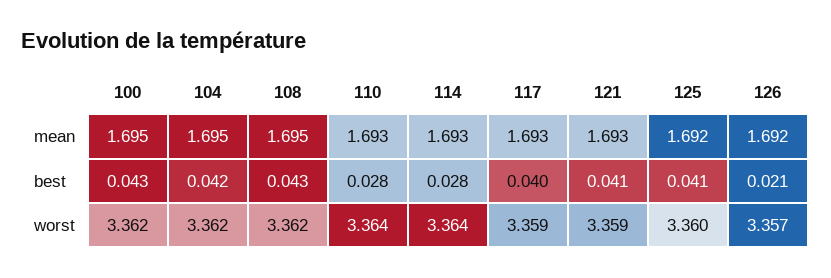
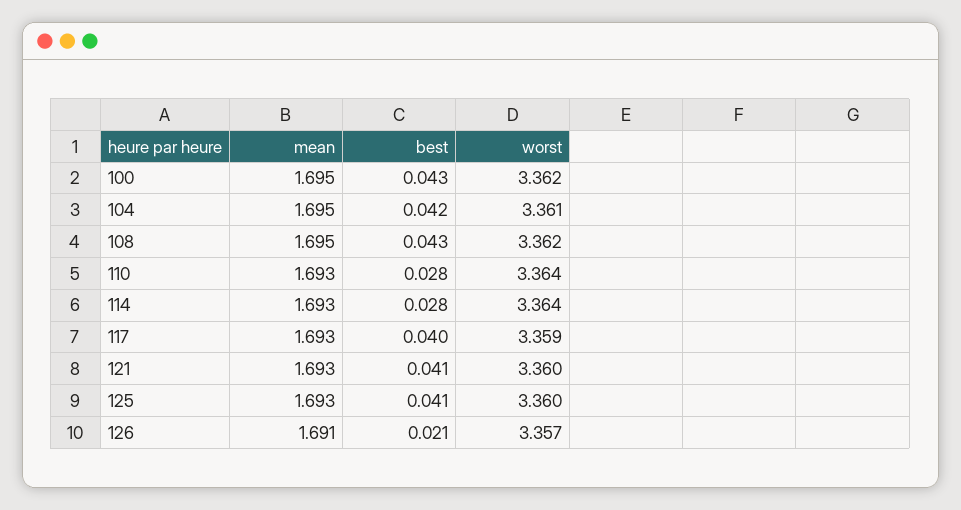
  {
    "100": {
      "mean": 1.695,
      "best": 0.043,
      "worst": 3.362
    },
    "104": {
      "mean": 1.695,
      "best": 0.042,
-     "worst": 3.362
+     "worst": 3.361
    },
    "108": {
      "mean": 1.695,
      "best": 0.043,
      "worst": 3.362
    },
    "110": {
      "mean": 1.693,
      "best": 0.028,
      "worst": 3.364
    },
    "114": {
      "mean": 1.693,
      "best": 0.028,
      "worst": 3.364
    },
    "117": {
      "mean": 1.693,
      "best": 0.04,
      "worst": 3.359
    },
    "121": {
      "mean": 1.693,
      "best": 0.041,
-     "worst": 3.359
+     "worst": 3.36
    },
    "125": {
-     "mean": 1.692,
+     "mean": 1.693,
      "best": 0.041,
      "worst": 3.36
    },
    "126": {
-     "mean": 1.692,
+     "mean": 1.691,
      "best": 0.021,
      "worst": 3.357
    }
  }

